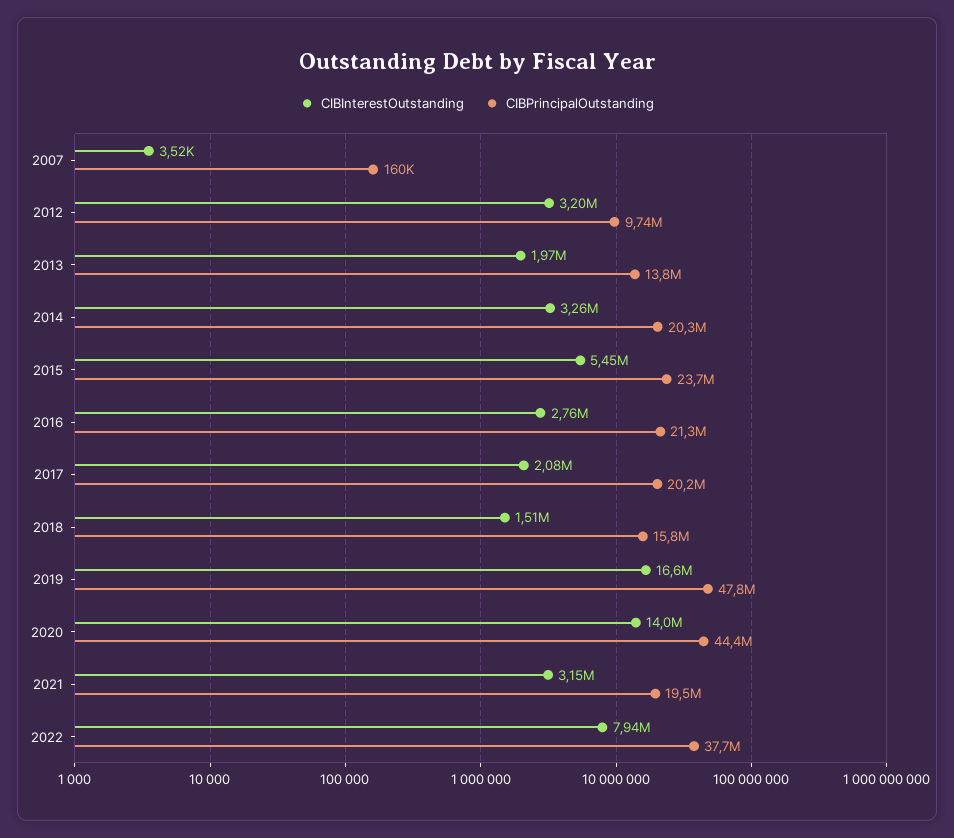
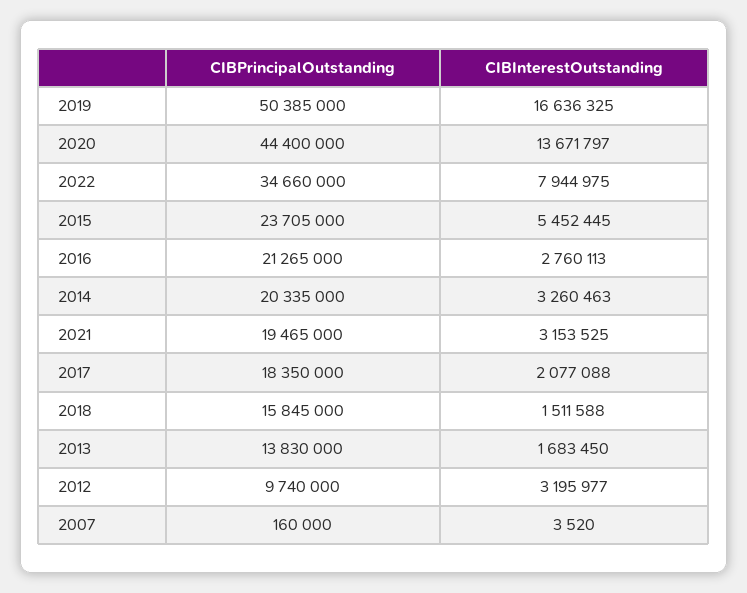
  {
    "CIBInterestOutstanding": {
      "2007": 3520,
      "2012": 3195977,
-     "2013": 1970000,
+     "2013": 1683450,
      "2014": 3260463,
      "2015": 5452445,
      "2016": 2760113,
      "2017": 2077088,
      "2018": 1511588,
      "2019": 16636325,
-     "2020": 14000000,
+     "2020": 13671797,
      "2021": 3153525,
      "2022": 7944975
    },
    "CIBPrincipalOutstanding": {
      "2007": 160000,
      "2012": 9740000,
      "2013": 13830000,
      "2014": 20335000,
      "2015": 23705000,
      "2016": 21265000,
-     "2017": 20200000,
+     "2017": 18350000,
      "2018": 15845000,
-     "2019": 47800000,
+     "2019": 50385000,
      "2020": 44400000,
      "2021": 19465000,
-     "2022": 37700000
+     "2022": 34660000
    }
  }

